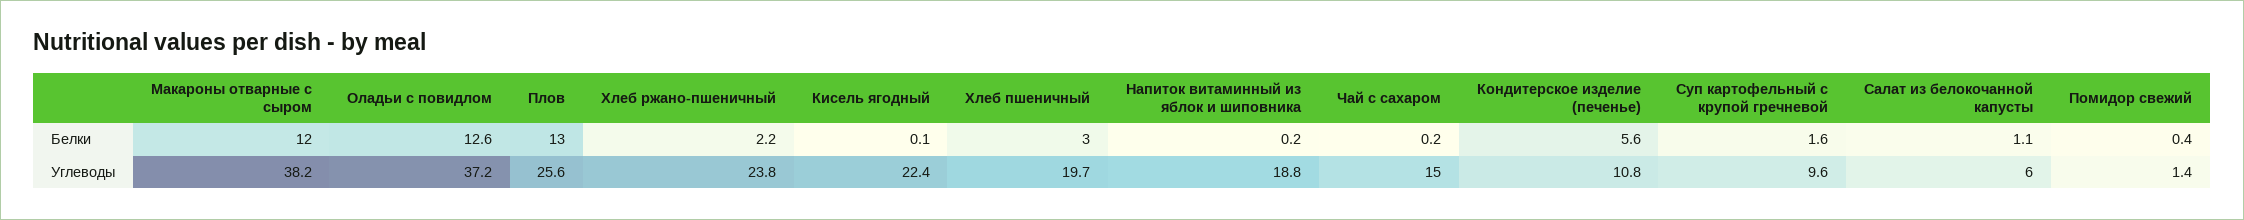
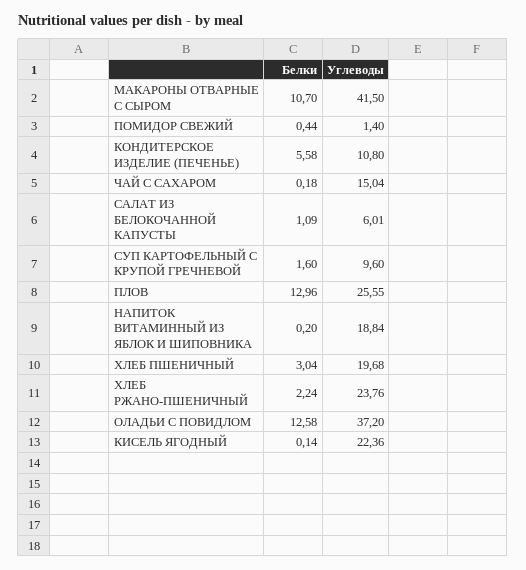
  {
    "Макароны отварные с сыром": {
-     "Белки": 12,
+     "Белки": 10.7,
-     "Углеводы": 38.2
+     "Углеводы": 41.5
    },
    "Оладьи с повидлом": {
      "Белки": 12.58,
      "Углеводы": 37.2
    },
    "Плов": {
      "Белки": 12.96,
      "Углеводы": 25.55
    },
    "Хлеб ржано-пшеничный": {
      "Белки": 2.24,
      "Углеводы": 23.76
    },
    "Кисель ягодный": {
      "Белки": 0.14,
      "Углеводы": 22.36
    },
    "Хлеб пшеничный": {
      "Белки": 3.04,
      "Углеводы": 19.68
    },
    "Напиток витаминный из яблок и шиповника": {
      "Белки": 0.2,
      "Углеводы": 18.84
    },
    "Чай с сахаром": {
      "Белки": 0.18,
      "Углеводы": 15.04
    },
    "Кондитерское изделие (печенье)": {
      "Белки": 5.58,
      "Углеводы": 10.8
    },
    "Суп картофельный с крупой гречневой": {
      "Белки": 1.6,
      "Углеводы": 9.6
    },
    "Салат из белокочанной капусты": {
      "Белки": 1.09,
      "Углеводы": 6.01
    },
    "Помидор свежий": {
      "Белки": 0.44,
      "Углеводы": 1.4
    }
  }

